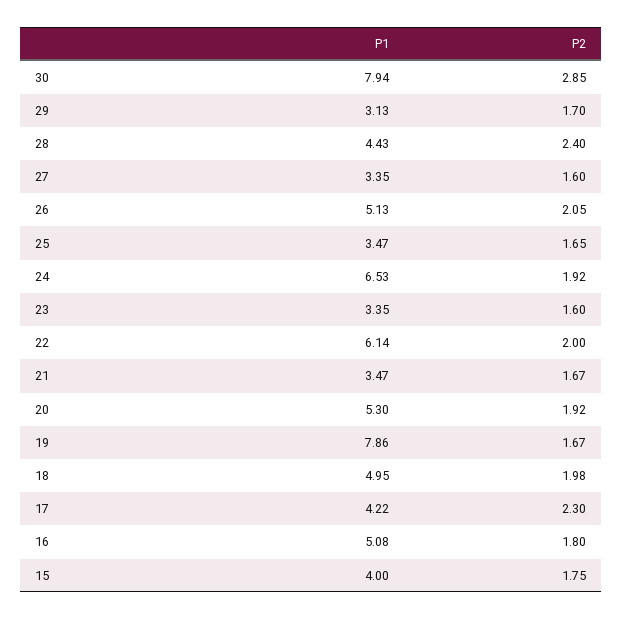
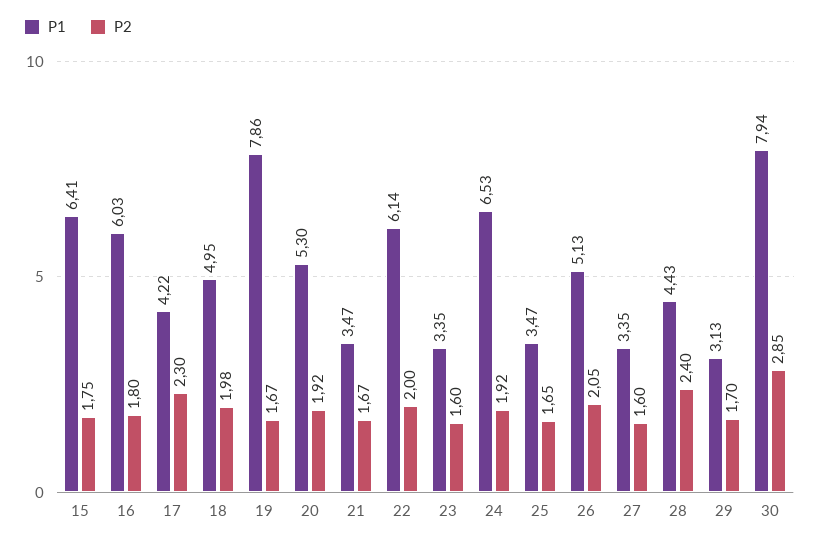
  {
    "P1": {
      "30": 7.94,
      "29": 3.13,
      "28": 4.43,
      "27": 3.35,
      "26": 5.13,
      "25": 3.47,
      "24": 6.53,
      "23": 3.35,
      "22": 6.14,
      "21": 3.47,
      "20": 5.3,
      "19": 7.86,
      "18": 4.95,
      "17": 4.22,
-     "16": 5.08,
+     "16": 6.03,
-     "15": 4
+     "15": 6.41
    },
    "P2": {
      "30": 2.85,
      "29": 1.7,
      "28": 2.4,
      "27": 1.6,
      "26": 2.05,
      "25": 1.65,
      "24": 1.92,
      "23": 1.6,
      "22": 2,
      "21": 1.67,
      "20": 1.92,
      "19": 1.67,
      "18": 1.98,
      "17": 2.3,
      "16": 1.8,
      "15": 1.75
    }
  }

